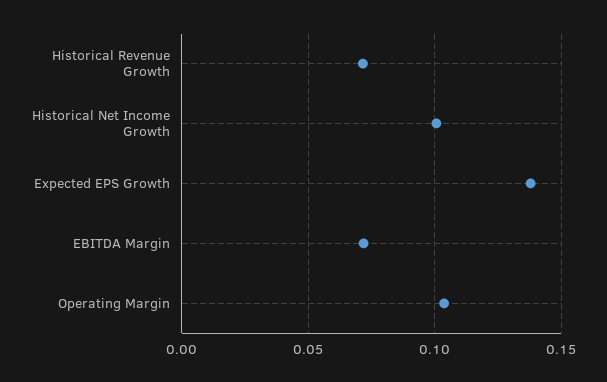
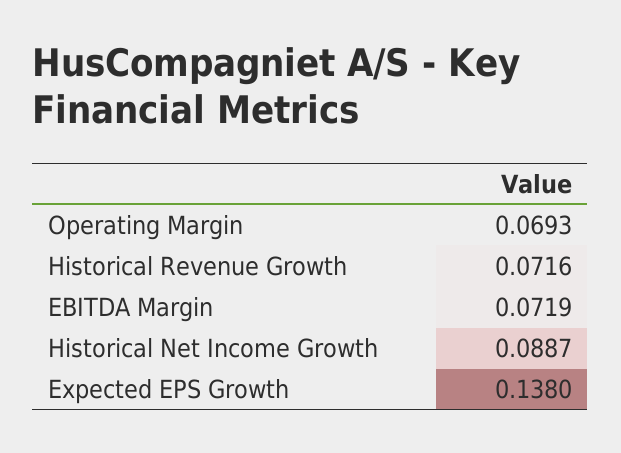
  {
    "Historical Revenue Growth": 0.0716,
-   "Historical Net Income Growth": 0.1,
+   "Historical Net Income Growth": 0.0887,
    "Expected EPS Growth": 0.138,
    "EBITDA Margin": 0.0719,
-   "Operating Margin": 0.105
+   "Operating Margin": 0.0693
  }

